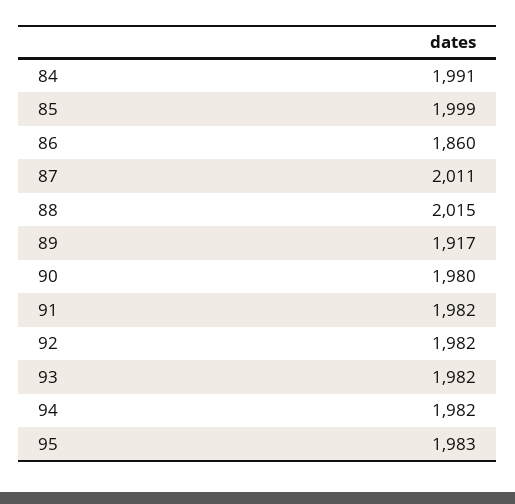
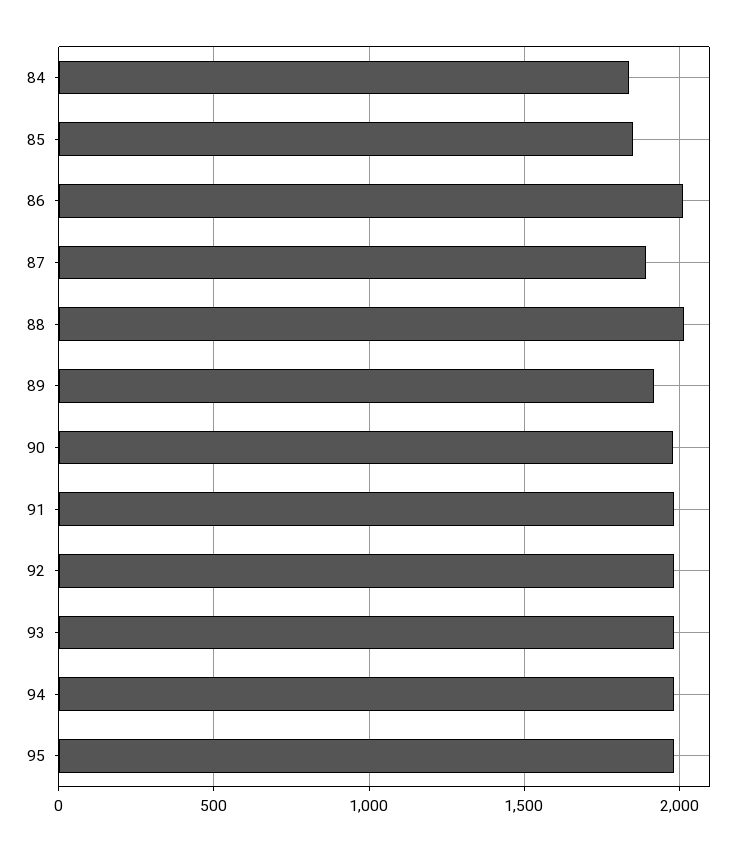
  {
-   "84": 1991,
+   "84": 1850,
-   "85": 1999,
+   "85": 1850,
-   "86": 1860,
+   "86": 2000,
-   "87": 2011,
+   "87": 1900,
    "88": 2015,
    "89": 1917,
    "90": 1980,
    "91": 1982,
    "92": 1982,
    "93": 1982,
    "94": 1982,
    "95": 1983
  }

